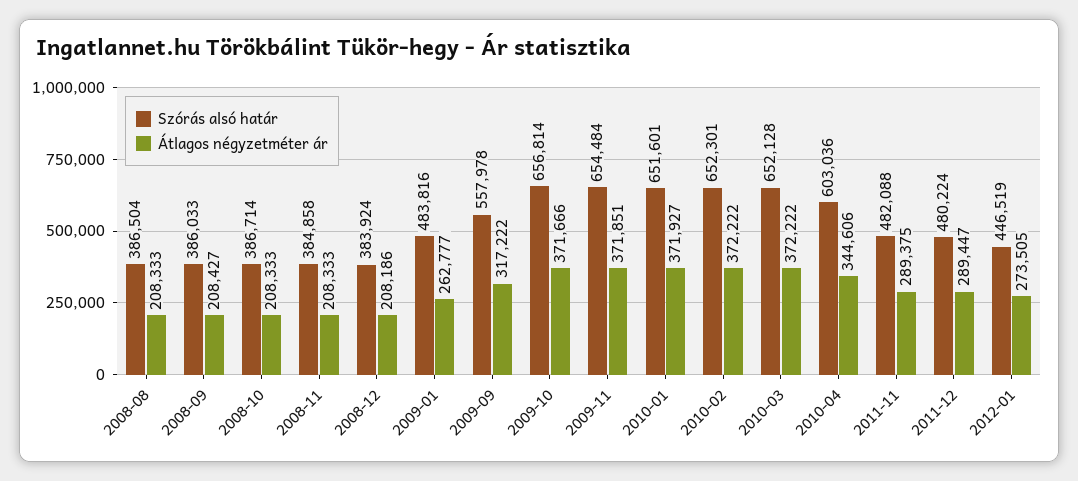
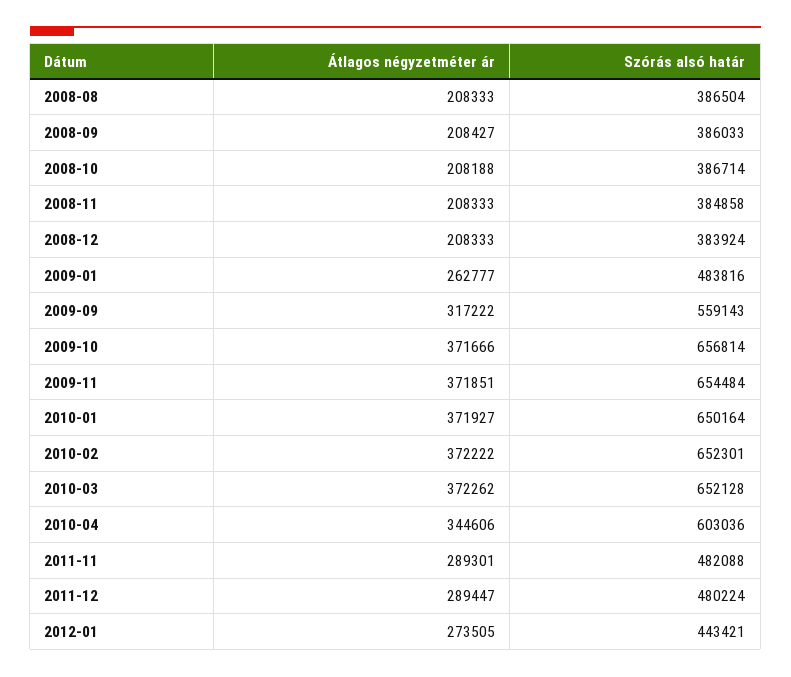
  {
    "Szórás alsó határ": {
      "2008-08": 386504,
      "2008-09": 386033,
      "2008-10": 386714,
      "2008-11": 384858,
      "2008-12": 383924,
      "2009-01": 483816,
-     "2009-09": 557978,
+     "2009-09": 559143,
      "2009-10": 656814,
      "2009-11": 654484,
-     "2010-01": 651601,
+     "2010-01": 650164,
      "2010-02": 652301,
      "2010-03": 652128,
      "2010-04": 603036,
      "2011-11": 482088,
      "2011-12": 480224,
-     "2012-01": 446519
+     "2012-01": 443421
    },
    "Átlagos négyzetméter ár": {
      "2008-08": 208333,
      "2008-09": 208427,
-     "2008-10": 208333,
+     "2008-10": 208188,
      "2008-11": 208333,
-     "2008-12": 208186,
+     "2008-12": 208333,
      "2009-01": 262777,
      "2009-09": 317222,
      "2009-10": 371666,
      "2009-11": 371851,
      "2010-01": 371927,
      "2010-02": 372222,
-     "2010-03": 372222,
+     "2010-03": 372262,
      "2010-04": 344606,
-     "2011-11": 289375,
+     "2011-11": 289301,
      "2011-12": 289447,
      "2012-01": 273505
    }
  }

